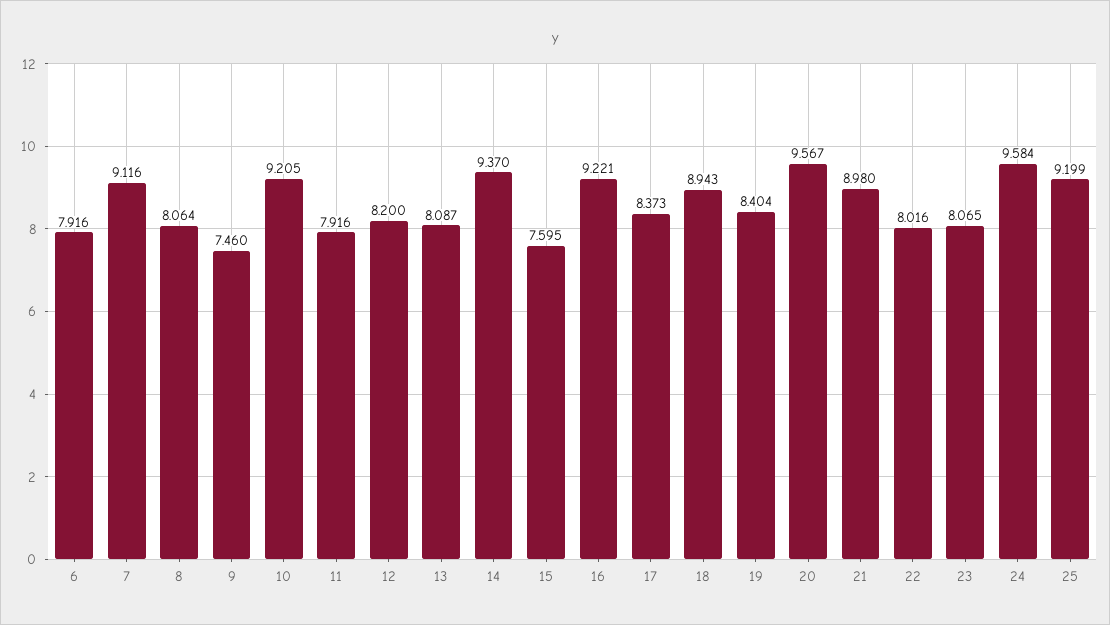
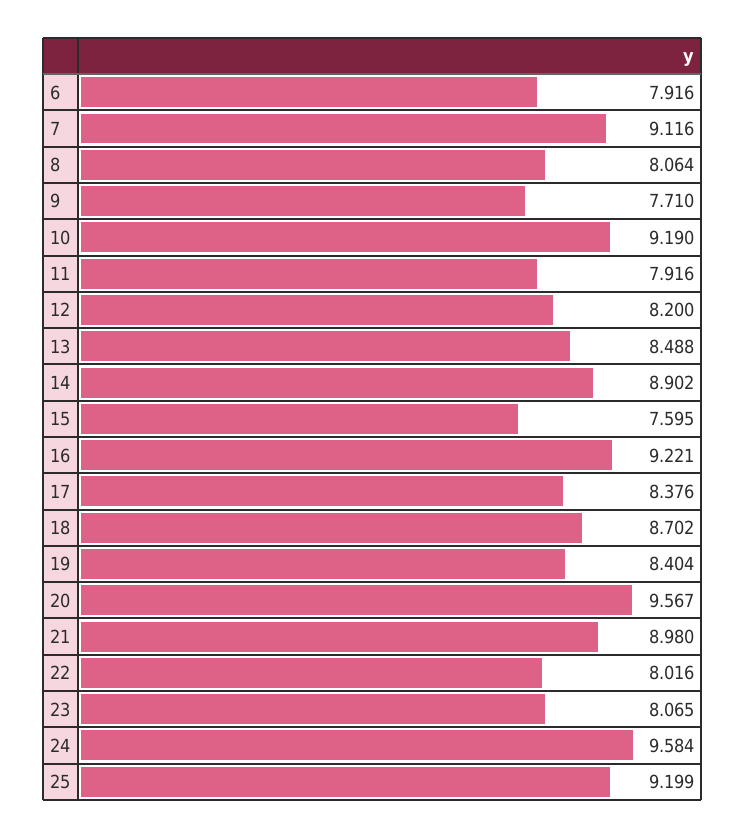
  {
    "6": 7.916,
    "7": 9.116,
    "8": 8.064,
-   "9": 7.46,
+   "9": 7.71,
-   "10": 9.205,
+   "10": 9.19,
    "11": 7.916,
    "12": 8.2,
-   "13": 8.087,
+   "13": 8.488,
-   "14": 9.37,
+   "14": 8.902,
    "15": 7.595,
    "16": 9.221,
-   "17": 8.373,
+   "17": 8.376,
-   "18": 8.943,
+   "18": 8.702,
    "19": 8.404,
    "20": 9.567,
    "21": 8.98,
    "22": 8.016,
    "23": 8.065,
    "24": 9.584,
    "25": 9.199
  }

